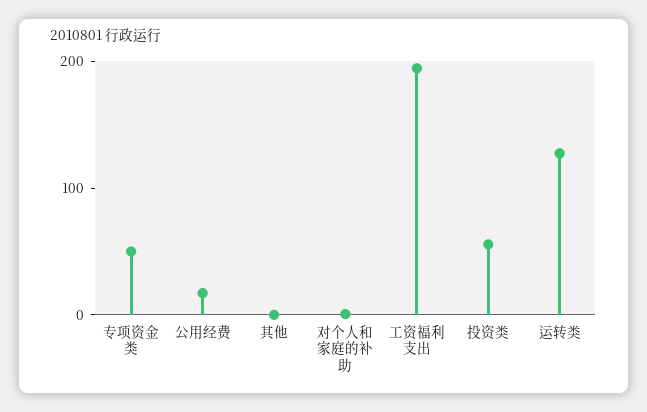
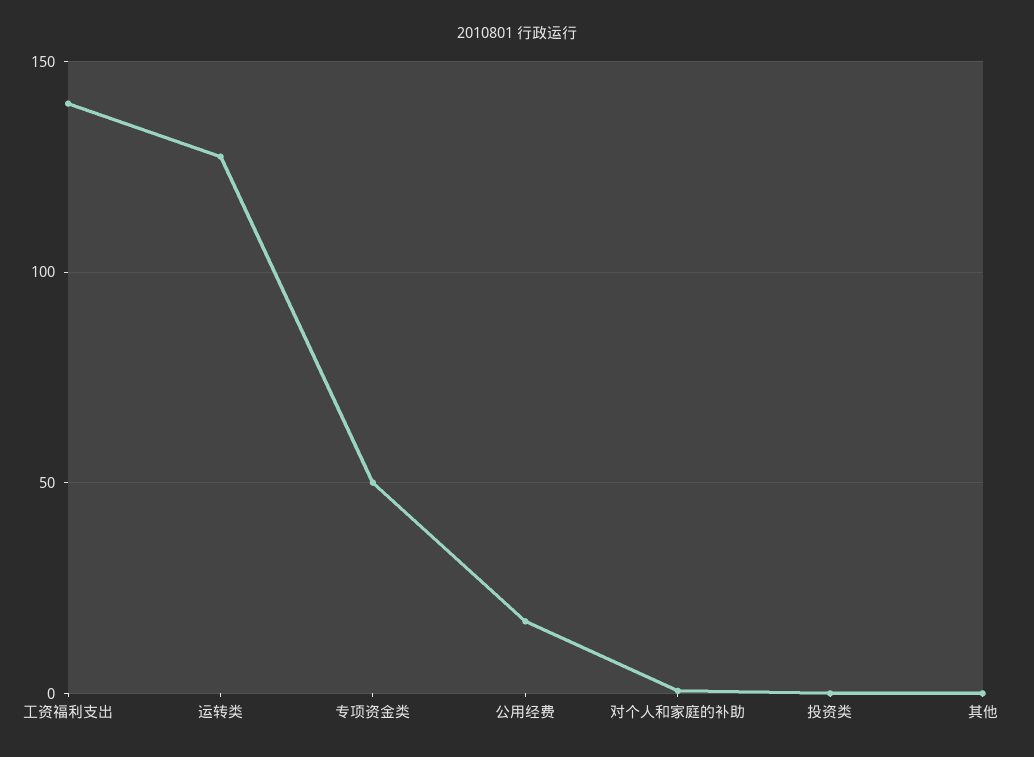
  {
    "专项资金类": 50,
    "公用经费": 15,
    "其他": 0,
    "对个人和家庭的补助": 0,
-   "工资福利支出": 200,
+   "工资福利支出": 140,
-   "投资类": 60,
+   "投资类": 0,
    "运转类": 125
  }

